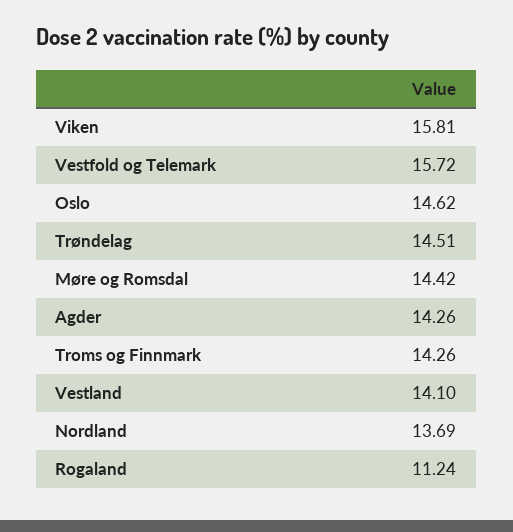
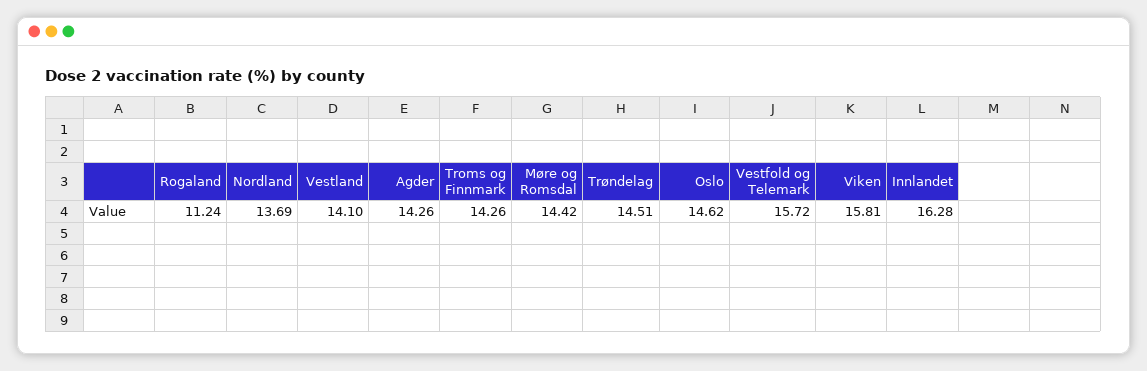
  {
    "Viken": 15.81,
    "Vestfold og Telemark": 15.72,
    "Oslo": 14.62,
    "Trøndelag": 14.51,
    "Møre og Romsdal": 14.42,
    "Agder": 14.26,
    "Troms og Finnmark": 14.26,
    "Vestland": 14.1,
    "Nordland": 13.69,
-   "Rogaland": 11.24
+   "Rogaland": 11.24,
+   "Innlandet": 16.28
  }

